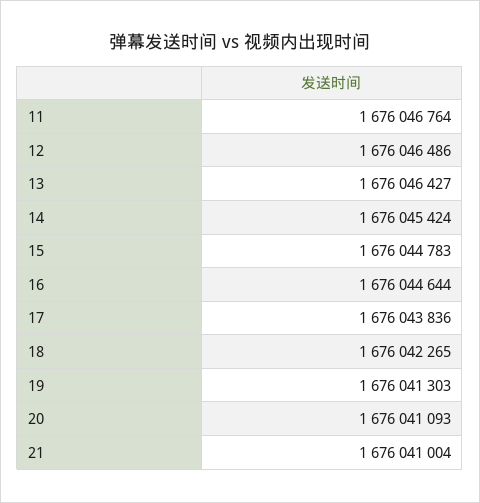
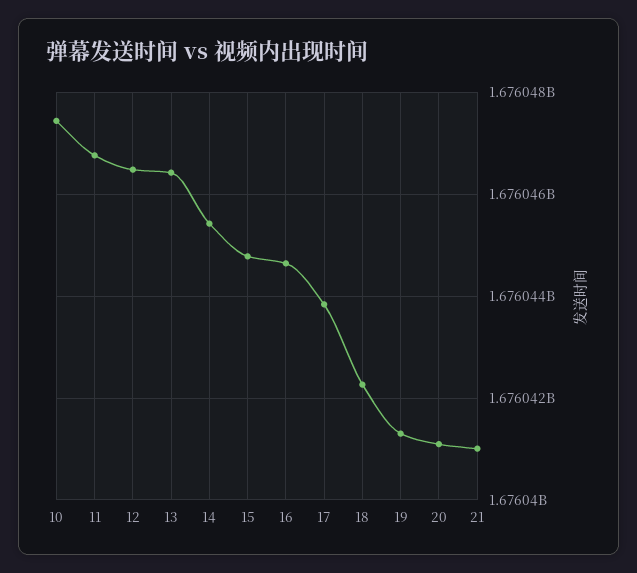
  {
    "11": 1676046764,
    "12": 1676046486,
    "13": 1676046427,
    "14": 1676045424,
    "15": 1676044783,
    "16": 1676044644,
    "17": 1676043836,
    "18": 1676042265,
    "19": 1676041303,
    "20": 1676041093,
-   "21": 1676041004
+   "21": 1676041004,
+   "10": 1676047400
  }

